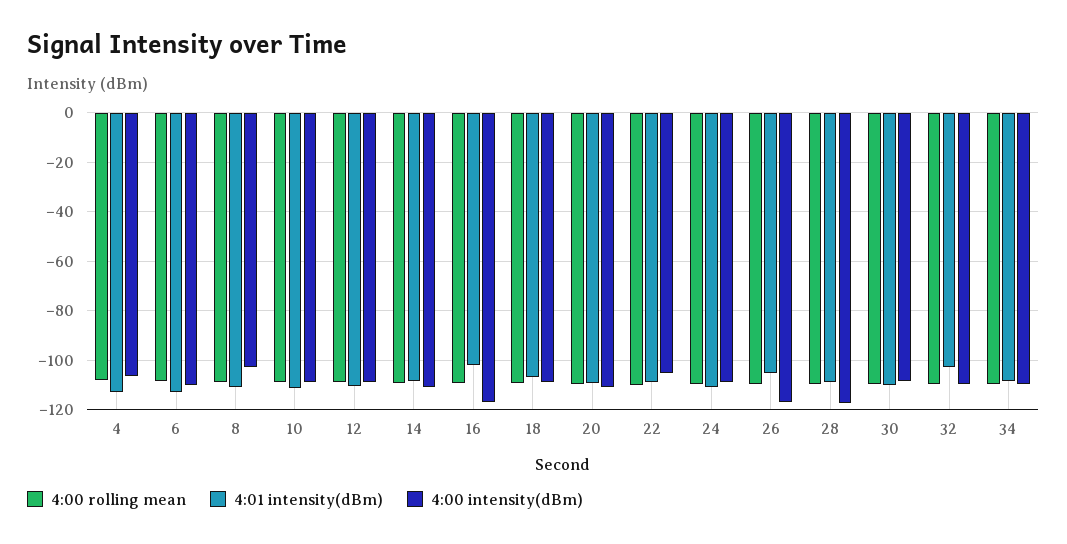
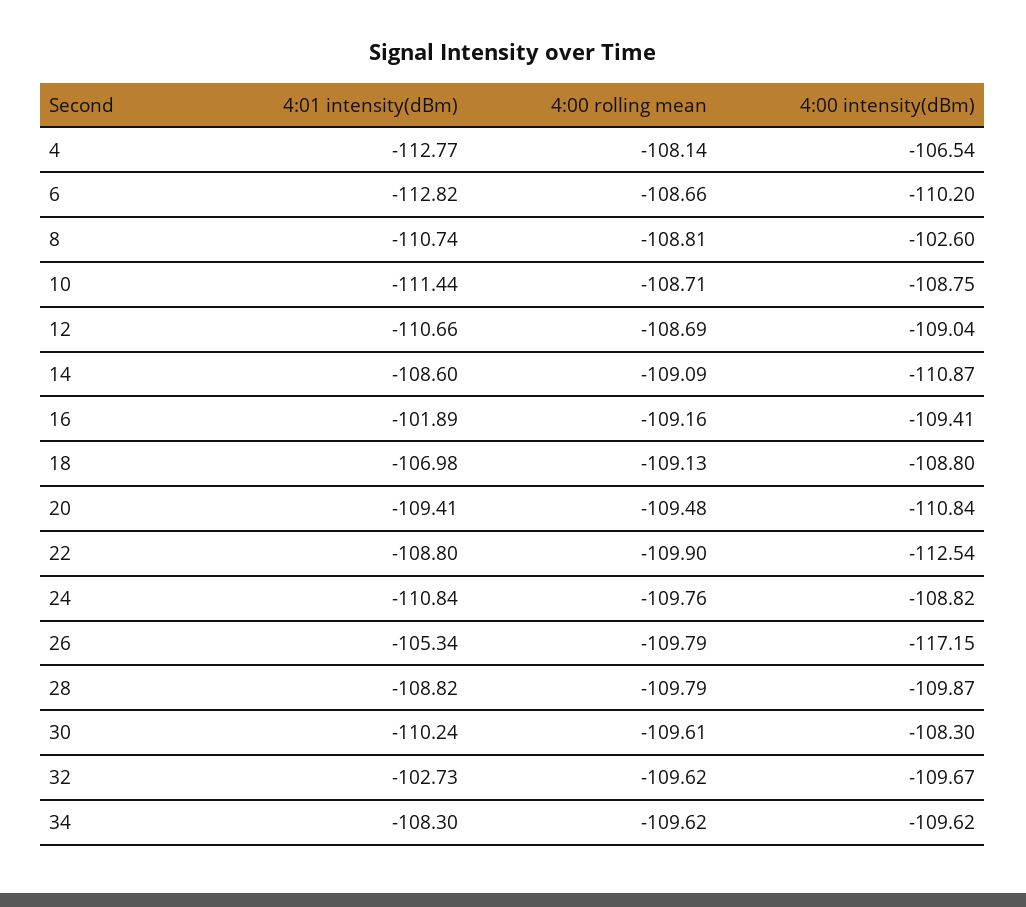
  {
    "4:00 rolling mean": {
      "4": -108.14,
      "6": -108.66,
      "8": -108.81,
      "10": -108.71,
      "12": -108.69,
      "14": -109.09,
      "16": -109.16,
      "18": -109.13,
      "20": -109.48,
      "22": -109.9,
      "24": -109.76,
      "26": -109.79,
      "28": -109.79,
      "30": -109.61,
      "32": -109.62,
      "34": -109.62
    },
    "4:01 intensity(dBm)": {
      "4": -112.77,
      "6": -112.82,
      "8": -110.74,
      "10": -111.44,
      "12": -110.66,
      "14": -108.6,
      "16": -101.89,
      "18": -106.98,
      "20": -109.41,
      "22": -108.8,
      "24": -110.84,
      "26": -105.34,
      "28": -108.82,
      "30": -110.24,
      "32": -102.73,
      "34": -108.3
    },
    "4:00 intensity(dBm)": {
      "4": -106.54,
      "6": -110.2,
      "8": -102.6,
      "10": -108.75,
      "12": -109.04,
      "14": -110.87,
-     "16": -117.5,
+     "16": -109.41,
      "18": -108.8,
      "20": -110.84,
-     "22": -105,
+     "22": -112.54,
      "24": -108.82,
      "26": -117.15,
-     "28": -117.5,
+     "28": -109.87,
      "30": -108.3,
      "32": -109.67,
      "34": -109.62
    }
  }

